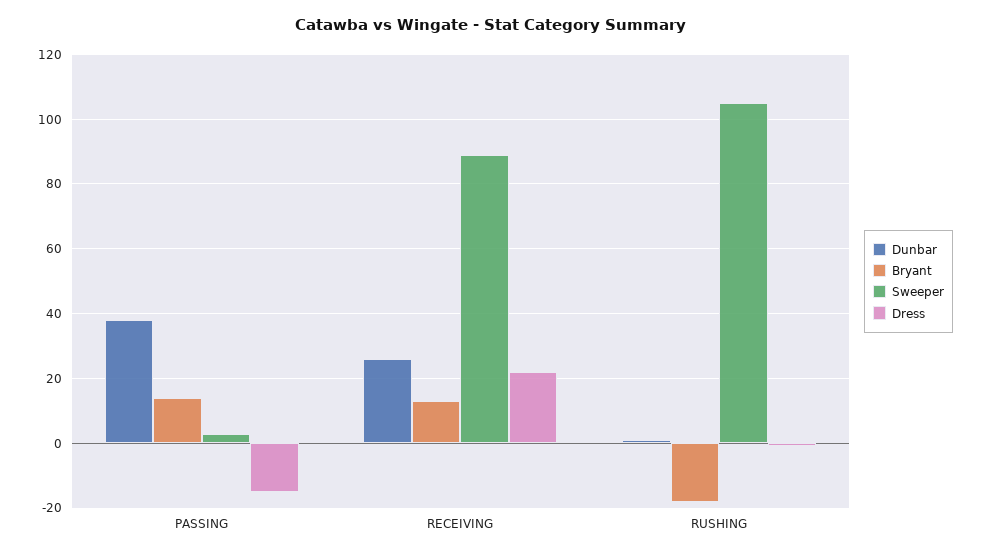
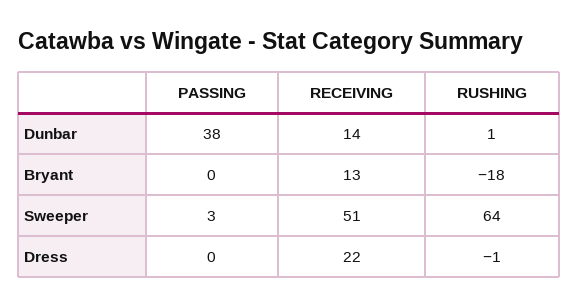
  {
    "Dunbar": {
      "PASSING": 38,
-     "RECEIVING": 25,
+     "RECEIVING": 14,
      "RUSHING": 1
    },
    "Bryant": {
-     "PASSING": 15,
+     "PASSING": 0,
      "RECEIVING": 13,
      "RUSHING": -18
    },
    "Sweeper": {
      "PASSING": 3,
-     "RECEIVING": 90,
+     "RECEIVING": 51,
-     "RUSHING": 105
+     "RUSHING": 64
    },
    "Dress": {
-     "PASSING": -15,
+     "PASSING": 0,
      "RECEIVING": 22,
      "RUSHING": -1
    }
  }

